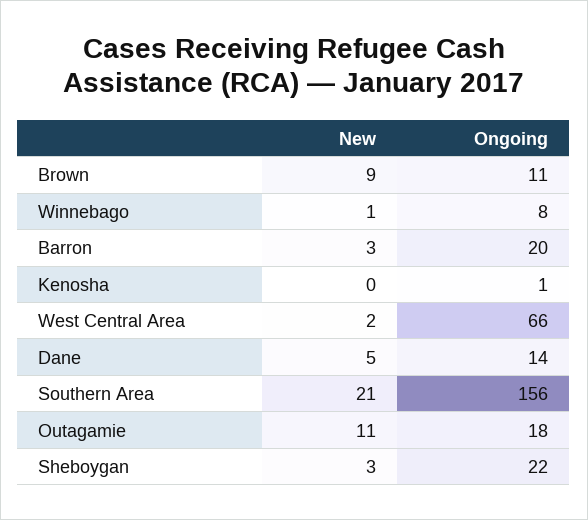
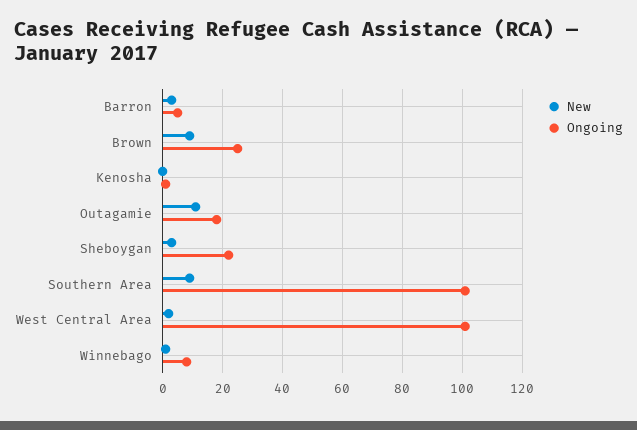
  {
    "New": {
      "Brown": 9,
      "Winnebago": 1,
      "Barron": 3,
      "Kenosha": 0,
      "West Central Area": 2,
-     "Dane": 5,
-     "Southern Area": 21,
+     "Southern Area": 10,
      "Outagamie": 11,
      "Sheboygan": 3
    },
    "Ongoing": {
-     "Brown": 11,
+     "Brown": 25,
      "Winnebago": 8,
-     "Barron": 20,
+     "Barron": 5,
      "Kenosha": 1,
-     "West Central Area": 66,
+     "West Central Area": 100,
-     "Dane": 14,
-     "Southern Area": 156,
+     "Southern Area": 100,
      "Outagamie": 18,
      "Sheboygan": 22
    }
  }

